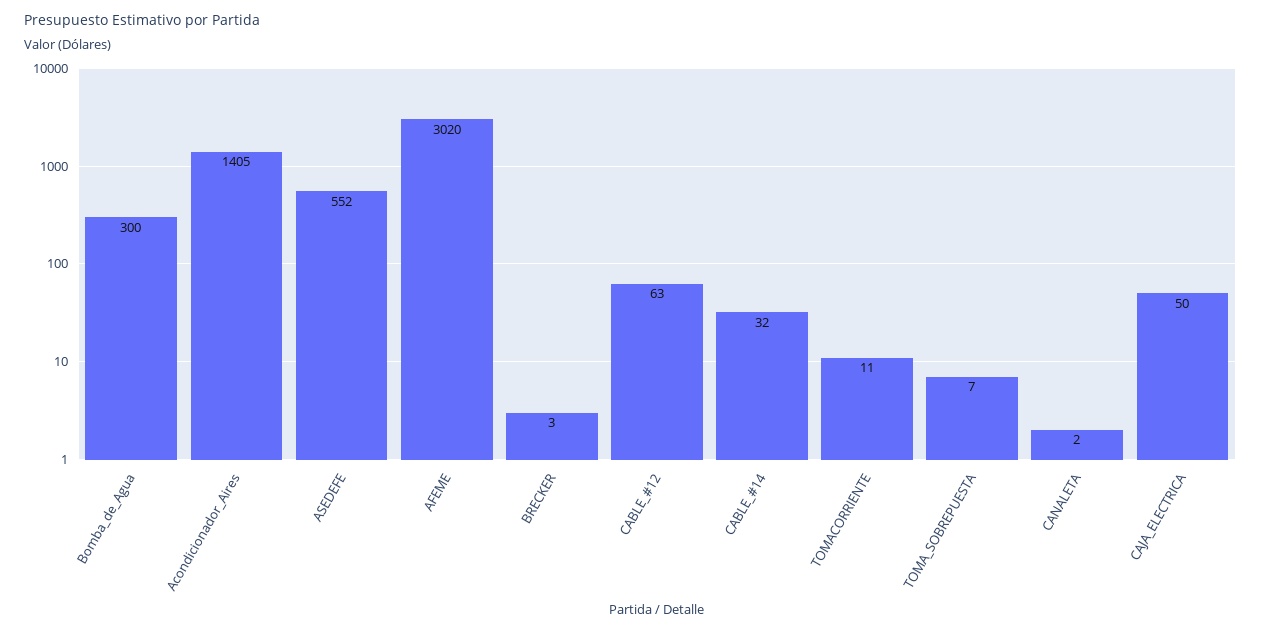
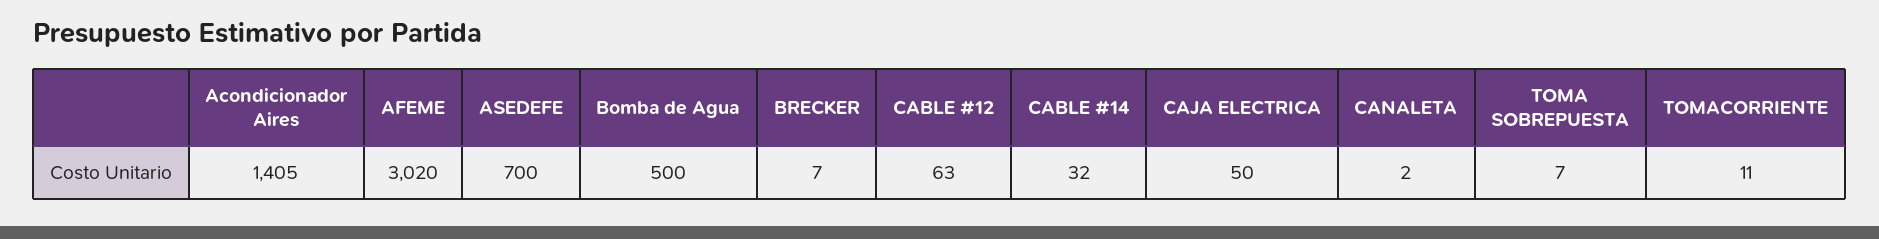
  {
-   "Bomba_de_Agua": 300,
+   "Bomba_de_Agua": 500,
    "Acondicionador_Aires": 1405,
-   "ASEDEFE": 552,
+   "ASEDEFE": 700,
    "AFEME": 3020,
-   "BRECKER": 3,
+   "BRECKER": 7,
    "CABLE_#12": 63,
    "CABLE_#14": 32,
    "TOMACORRIENTE": 11,
    "TOMA_SOBREPUESTA": 7,
    "CANALETA": 2,
    "CAJA_ELECTRICA": 50
  }

